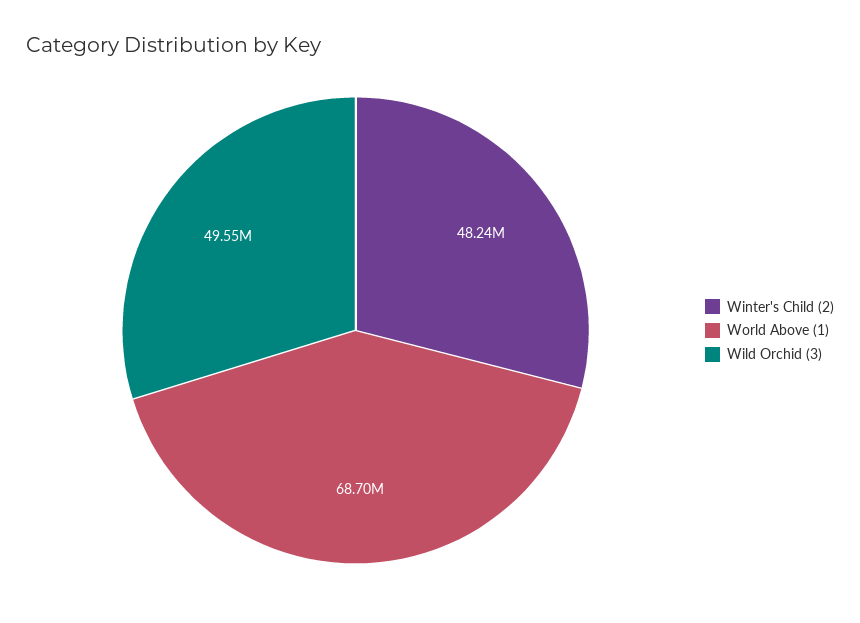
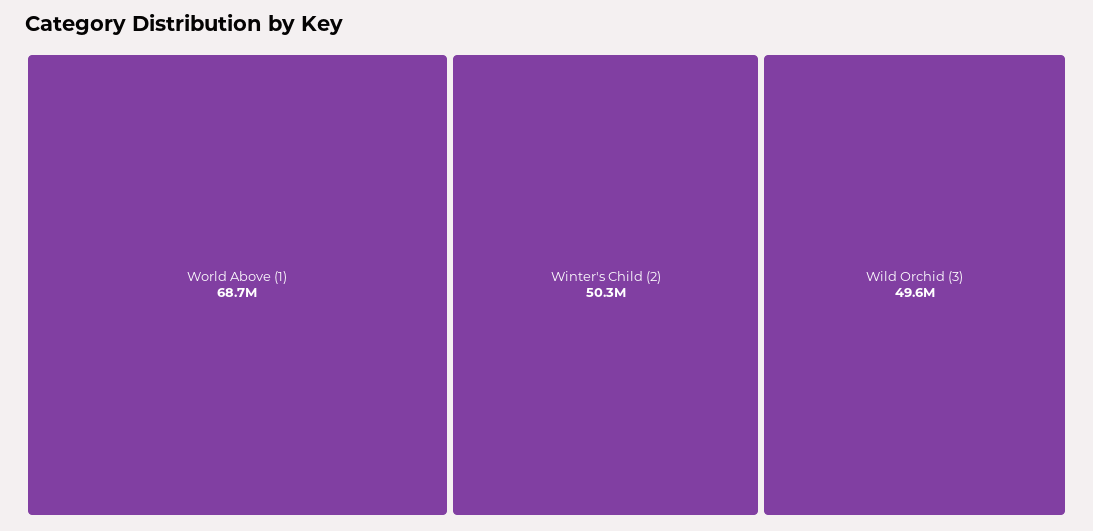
  {
-   "Winter's Child (2)": 48240000,
+   "Winter's Child (2)": 50300000,
    "World Above (1)": 68700000,
    "Wild Orchid (3)": 49550000
  }

